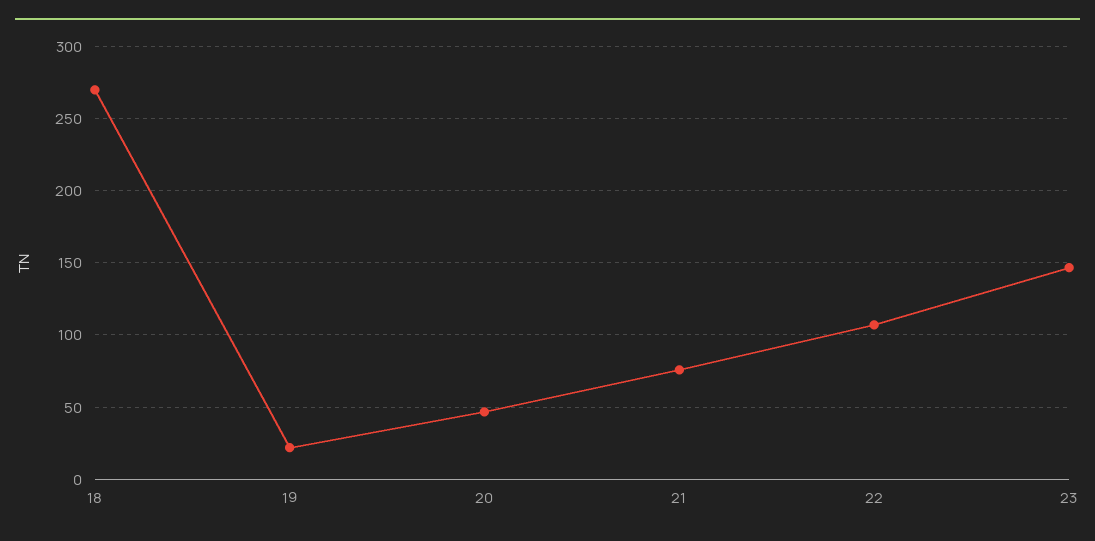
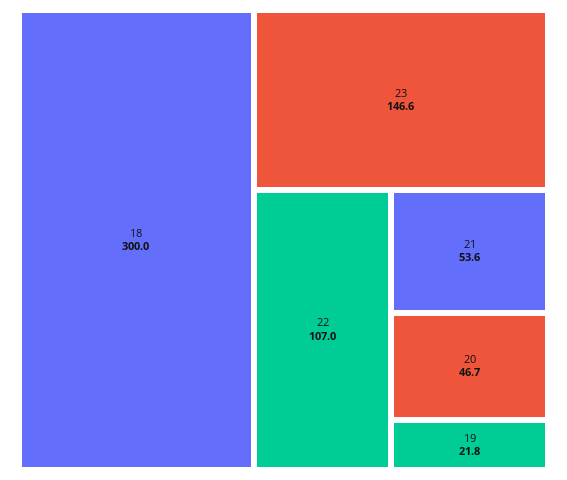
  {
-   "18": 270,
+   "18": 300,
    "19": 21.8,
    "20": 46.7,
-   "21": 75,
+   "21": 53.6,
    "22": 107,
    "23": 146.6
  }

